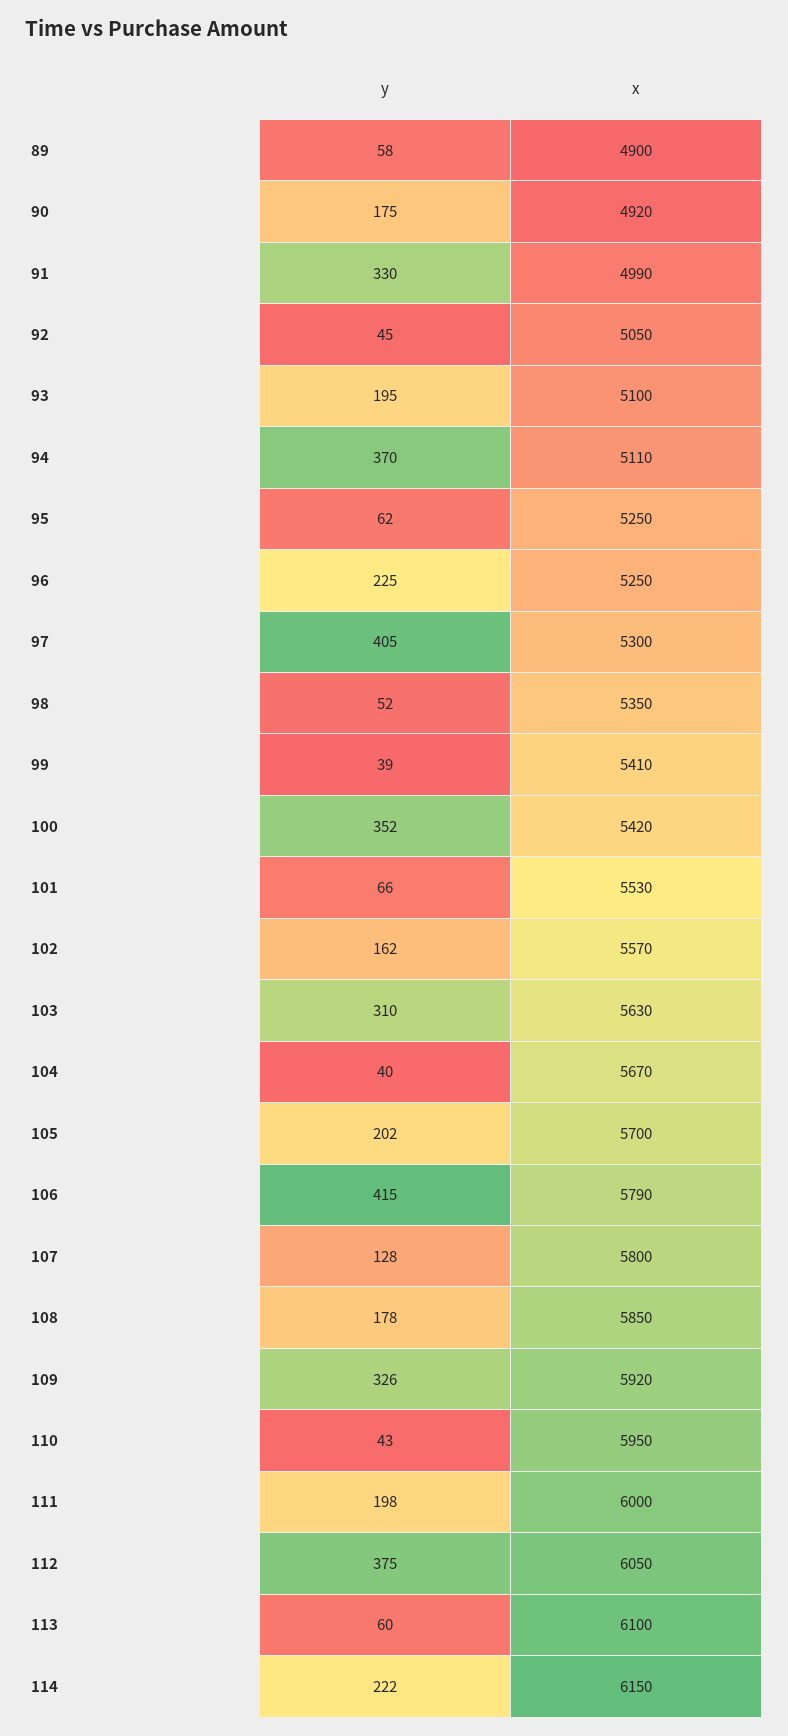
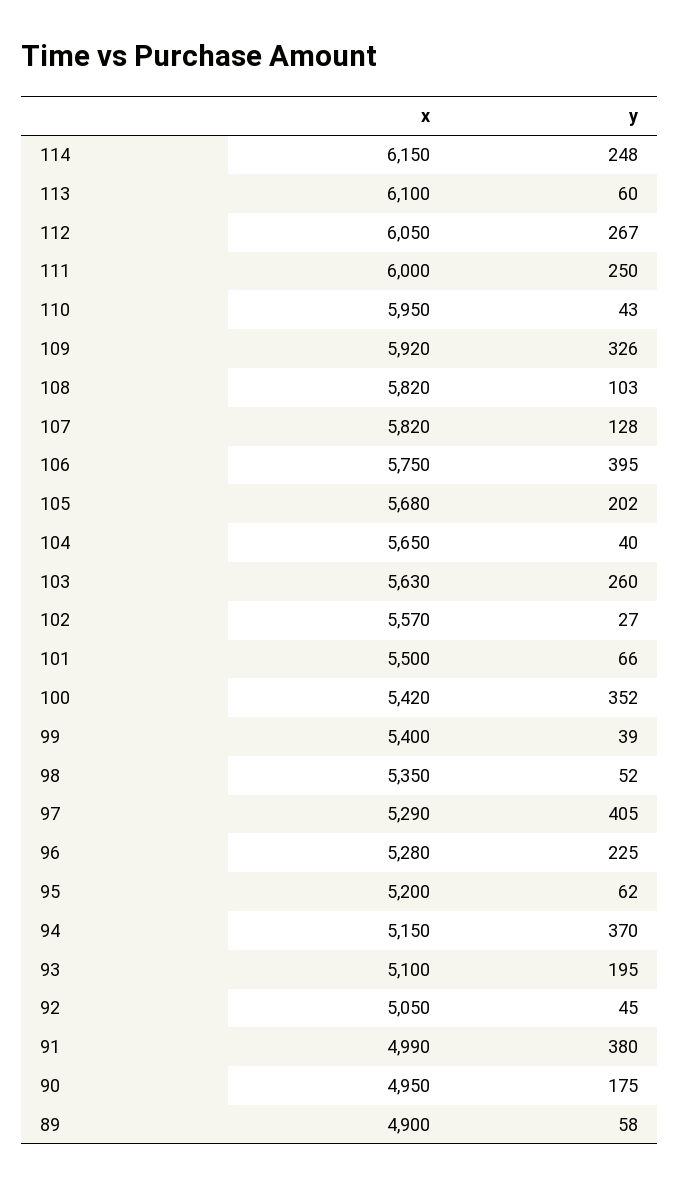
  {
    "y": {
      "89": 58,
      "90": 175,
-     "91": 330,
+     "91": 380,
      "92": 45,
      "93": 195,
      "94": 370,
      "95": 62,
      "96": 225,
      "97": 405,
      "98": 52,
      "99": 39,
      "100": 352,
      "101": 66,
-     "102": 162,
+     "102": 27,
-     "103": 310,
+     "103": 260,
      "104": 40,
      "105": 202,
-     "106": 415,
+     "106": 395,
      "107": 128,
-     "108": 178,
+     "108": 103,
      "109": 326,
      "110": 43,
-     "111": 198,
+     "111": 250,
-     "112": 375,
+     "112": 267,
      "113": 60,
-     "114": 222
+     "114": 248
    },
    "x": {
      "89": 4900,
-     "90": 4920,
+     "90": 4950,
      "91": 4990,
      "92": 5050,
      "93": 5100,
-     "94": 5110,
+     "94": 5150,
-     "95": 5250,
+     "95": 5200,
-     "96": 5250,
+     "96": 5280,
-     "97": 5300,
+     "97": 5290,
      "98": 5350,
-     "99": 5410,
+     "99": 5400,
      "100": 5420,
-     "101": 5530,
+     "101": 5500,
      "102": 5570,
      "103": 5630,
-     "104": 5670,
+     "104": 5650,
-     "105": 5700,
+     "105": 5680,
-     "106": 5790,
+     "106": 5750,
-     "107": 5800,
+     "107": 5820,
-     "108": 5850,
+     "108": 5820,
      "109": 5920,
      "110": 5950,
      "111": 6000,
      "112": 6050,
      "113": 6100,
      "114": 6150
    }
  }

